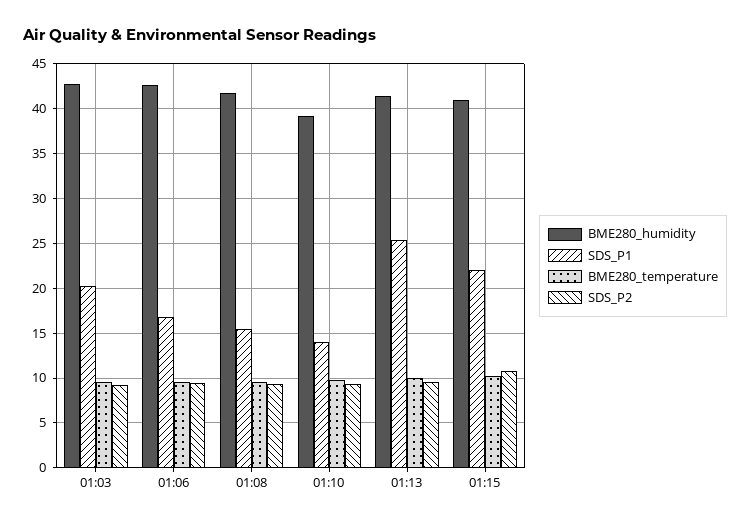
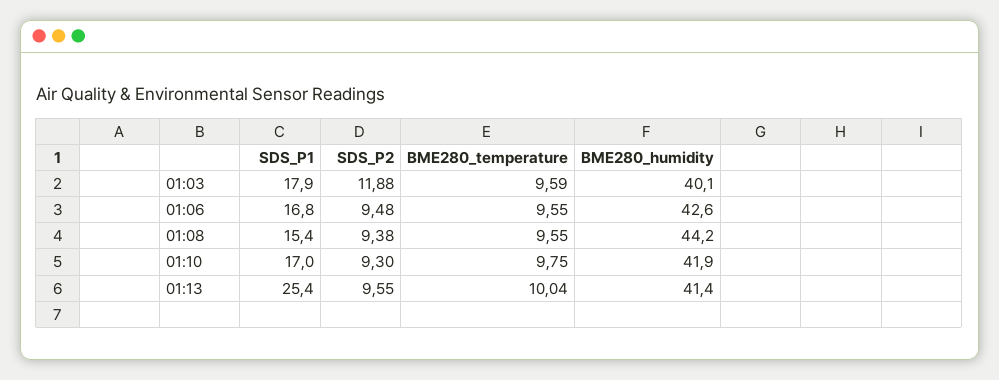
  {
    "BME280_humidity": {
-     "01:03": 43,
+     "01:03": 40.1,
      "01:06": 42.6,
-     "01:08": 42,
+     "01:08": 44.2,
-     "01:10": 39,
+     "01:10": 41.9,
-     "01:13": 41.4,
+     "01:13": 41.4
-     "01:15": 41
    },
    "SDS_P1": {
-     "01:03": 20,
+     "01:03": 17.9,
      "01:06": 16.8,
      "01:08": 15.4,
-     "01:10": 14,
+     "01:10": 17,
-     "01:13": 25.4,
+     "01:13": 25.4
-     "01:15": 22
    },
    "BME280_temperature": {
      "01:03": 9.59,
      "01:06": 9.55,
      "01:08": 9.55,
      "01:10": 9.75,
-     "01:13": 10.04,
+     "01:13": 10.04
-     "01:15": 10
    },
    "SDS_P2": {
-     "01:03": 9,
+     "01:03": 11.88,
      "01:06": 9.48,
      "01:08": 9.38,
      "01:10": 9.3,
-     "01:13": 9.55,
+     "01:13": 9.55
-     "01:15": 11
    }
  }

